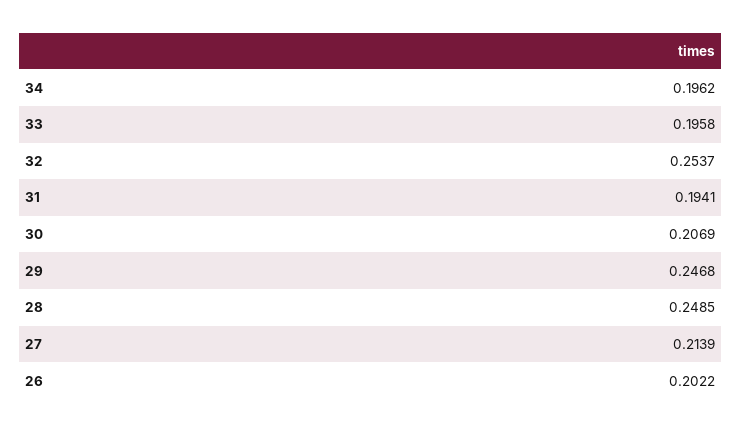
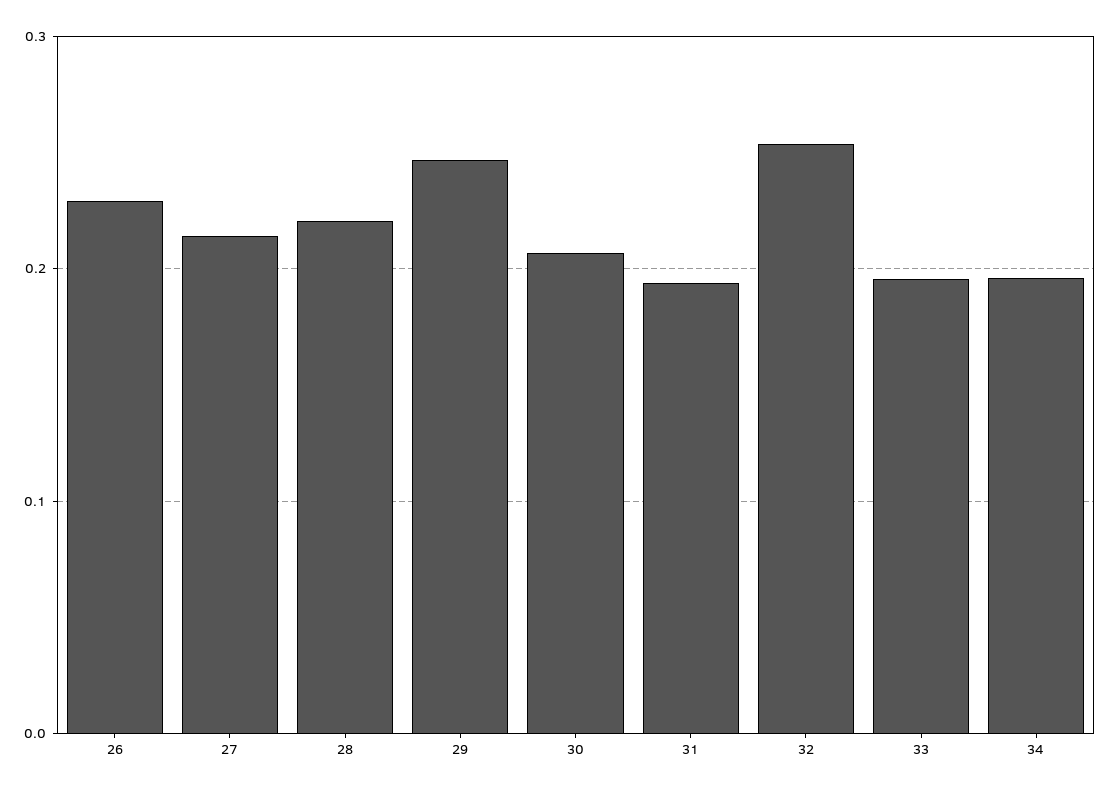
  {
    "34": 0.1962,
    "33": 0.1958,
    "32": 0.2537,
    "31": 0.1941,
    "30": 0.2069,
    "29": 0.2468,
-   "28": 0.2485,
+   "28": 0.22,
    "27": 0.2139,
-   "26": 0.2022
+   "26": 0.23
  }

